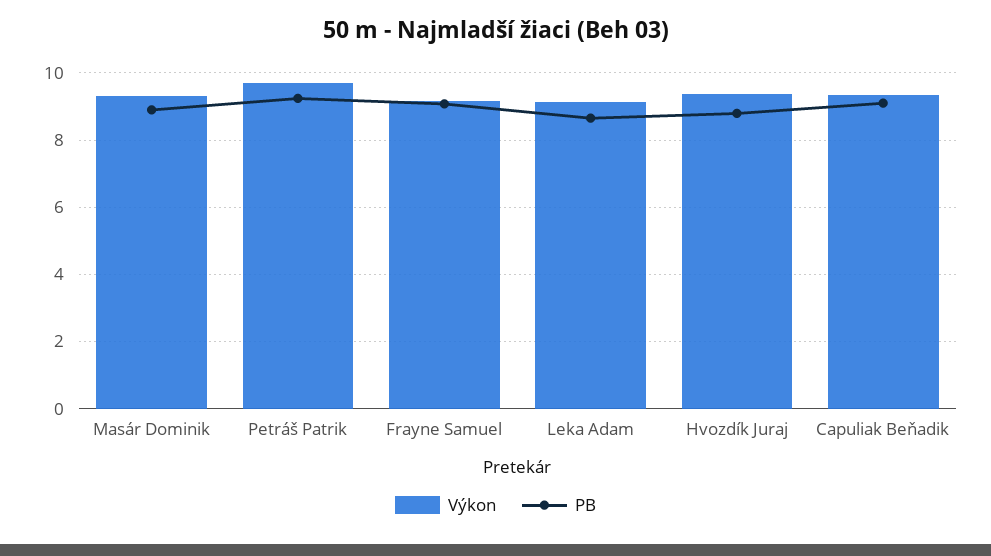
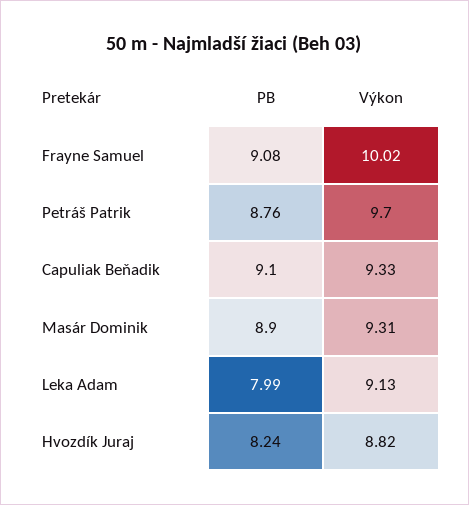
  {
    "Výkon": {
      "Masár Dominik": 9.31,
      "Petráš Patrik": 9.7,
-     "Frayne Samuel": 9.2,
+     "Frayne Samuel": 10.02,
      "Leka Adam": 9.13,
-     "Hvozdík Juraj": 9.4,
+     "Hvozdík Juraj": 8.82,
      "Capuliak Beňadik": 9.33
    },
    "PB": {
      "Masár Dominik": 8.9,
-     "Petráš Patrik": 9.2,
+     "Petráš Patrik": 8.76,
      "Frayne Samuel": 9.08,
-     "Leka Adam": 8.6,
+     "Leka Adam": 7.99,
-     "Hvozdík Juraj": 8.8,
+     "Hvozdík Juraj": 8.24,
      "Capuliak Beňadik": 9.1
    }
  }

